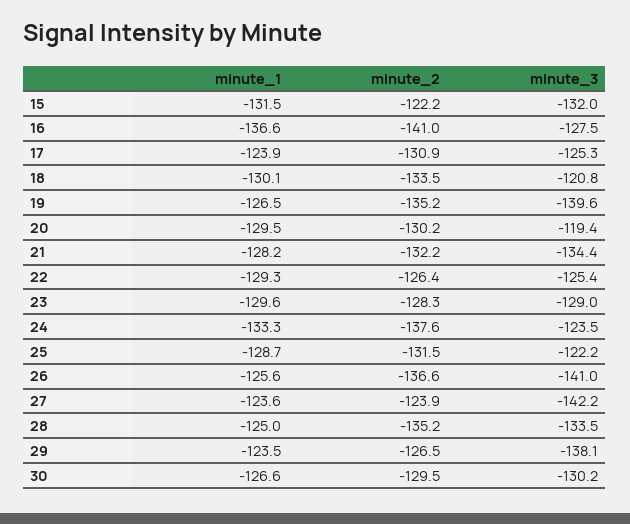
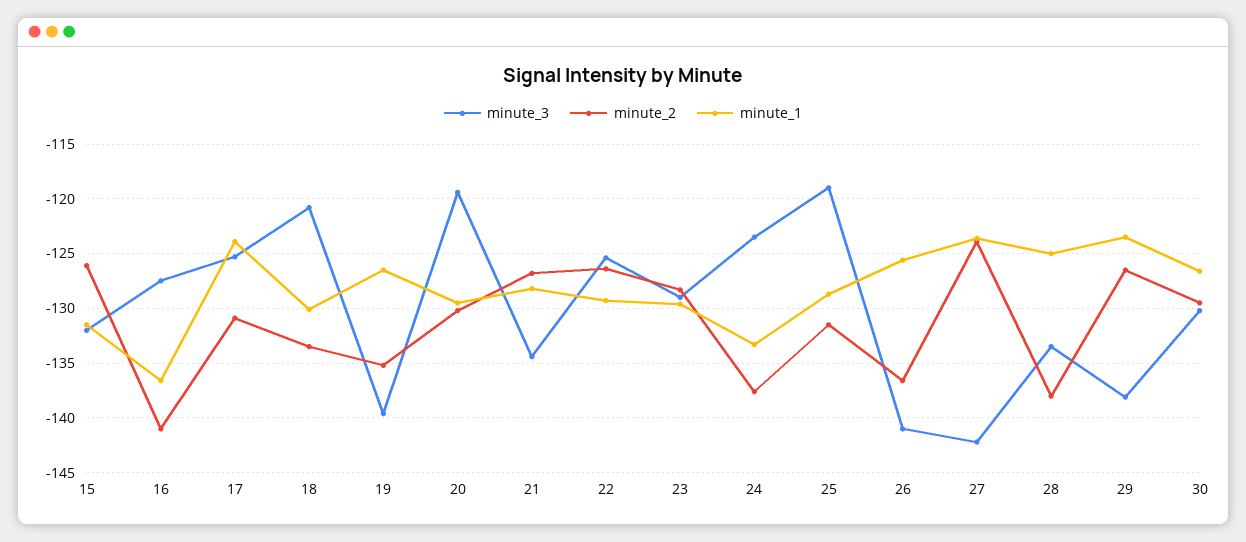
  {
    "minute_1": {
      "15": -131.5,
      "16": -136.6,
      "17": -123.9,
      "18": -130.1,
      "19": -126.5,
      "20": -129.5,
      "21": -128.2,
      "22": -129.3,
      "23": -129.6,
      "24": -133.3,
      "25": -128.7,
      "26": -125.6,
      "27": -123.6,
      "28": -125,
      "29": -123.5,
      "30": -126.6
    },
    "minute_2": {
-     "15": -122.2,
+     "15": -126,
      "16": -141,
      "17": -130.9,
      "18": -133.5,
      "19": -135.2,
      "20": -130.2,
-     "21": -132.2,
+     "21": -127,
      "22": -126.4,
      "23": -128.3,
      "24": -137.6,
      "25": -131.5,
      "26": -136.6,
      "27": -123.9,
-     "28": -135.2,
+     "28": -138,
      "29": -126.5,
      "30": -129.5
    },
    "minute_3": {
      "15": -132,
      "16": -127.5,
      "17": -125.3,
      "18": -120.8,
      "19": -139.6,
      "20": -119.4,
      "21": -134.4,
      "22": -125.4,
      "23": -129,
      "24": -123.5,
-     "25": -122.2,
+     "25": -119,
      "26": -141,
      "27": -142.2,
      "28": -133.5,
      "29": -138.1,
      "30": -130.2
    }
  }

